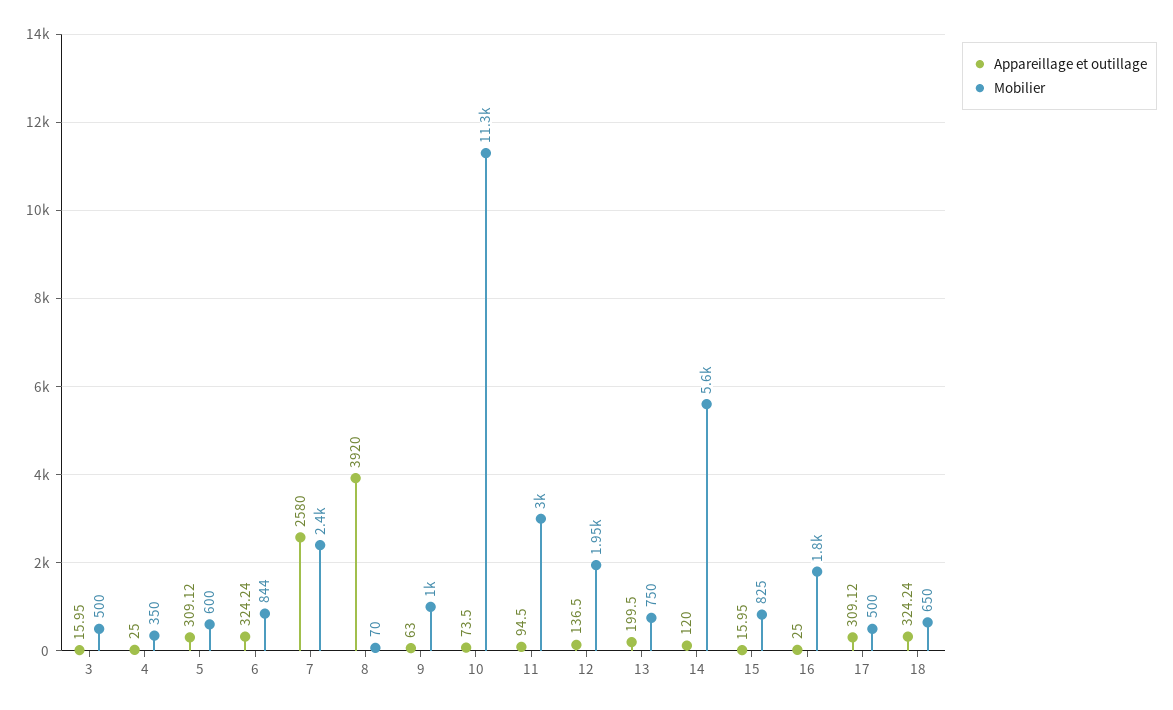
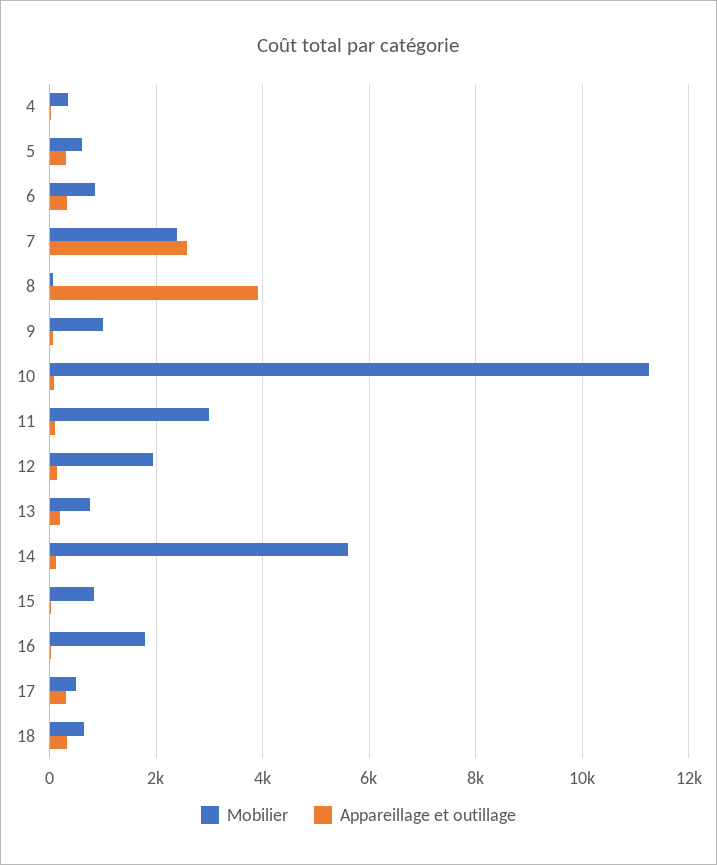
  {
    "Appareillage et outillage": {
-     "3": 15.95,
      "4": 25,
      "5": 309.12,
      "6": 324.24,
      "7": 2580,
      "8": 3920,
      "9": 63,
      "10": 73.5,
      "11": 94.5,
      "12": 136.5,
      "13": 199.5,
      "14": 120,
      "15": 15.95,
      "16": 25,
      "17": 309.12,
      "18": 324.24
    },
    "Mobilier": {
-     "3": 500,
      "4": 350,
      "5": 600,
      "6": 844,
      "7": 2400,
      "8": 70,
      "9": 1000,
      "10": 11300,
      "11": 3000,
      "12": 1950,
      "13": 750,
      "14": 5600,
      "15": 825,
      "16": 1800,
      "17": 500,
      "18": 650
    }
  }

